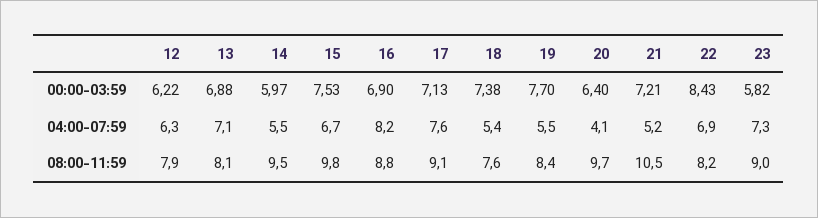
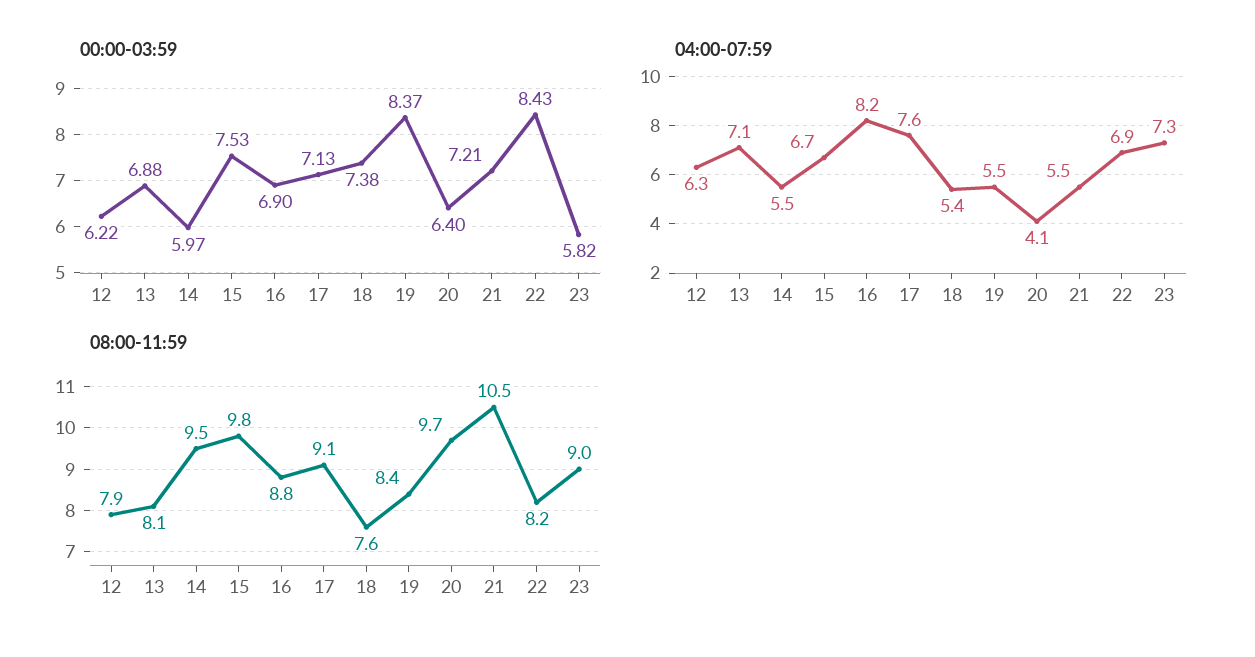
  {
    "00:00-03:59": {
      "12": 6.22,
      "13": 6.88,
      "14": 5.97,
      "15": 7.53,
      "16": 6.9,
      "17": 7.13,
      "18": 7.38,
-     "19": 7.7,
+     "19": 8.37,
      "20": 6.4,
      "21": 7.21,
      "22": 8.43,
      "23": 5.82
    },
    "04:00-07:59": {
      "12": 6.3,
      "13": 7.1,
      "14": 5.5,
      "15": 6.7,
      "16": 8.2,
      "17": 7.6,
      "18": 5.4,
      "19": 5.5,
      "20": 4.1,
-     "21": 5.2,
+     "21": 5.5,
      "22": 6.9,
      "23": 7.3
    },
    "08:00-11:59": {
      "12": 7.9,
      "13": 8.1,
      "14": 9.5,
      "15": 9.8,
      "16": 8.8,
      "17": 9.1,
      "18": 7.6,
      "19": 8.4,
      "20": 9.7,
      "21": 10.5,
      "22": 8.2,
      "23": 9
    }
  }

